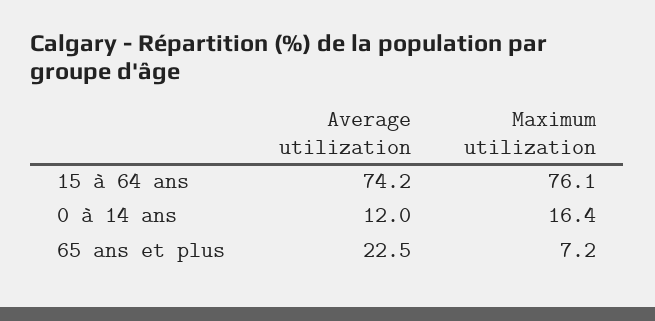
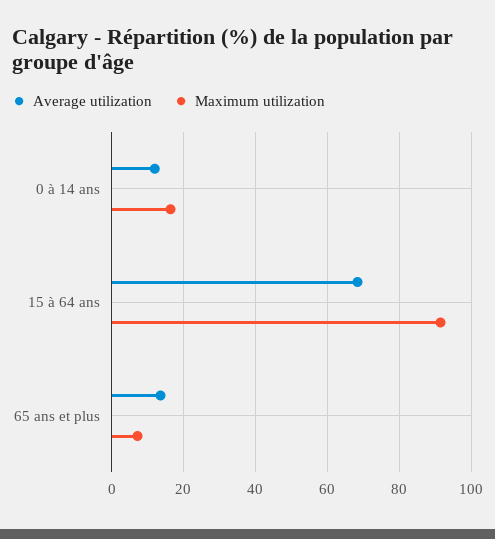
  {
    "Average utilization": {
-     "15 à 64 ans": 74.2,
+     "15 à 64 ans": 68,
      "0 à 14 ans": 12,
-     "65 ans et plus": 22.5
+     "65 ans et plus": 14
    },
    "Maximum utilization": {
-     "15 à 64 ans": 76.1,
+     "15 à 64 ans": 92,
      "0 à 14 ans": 16.4,
      "65 ans et plus": 7.2
    }
  }

